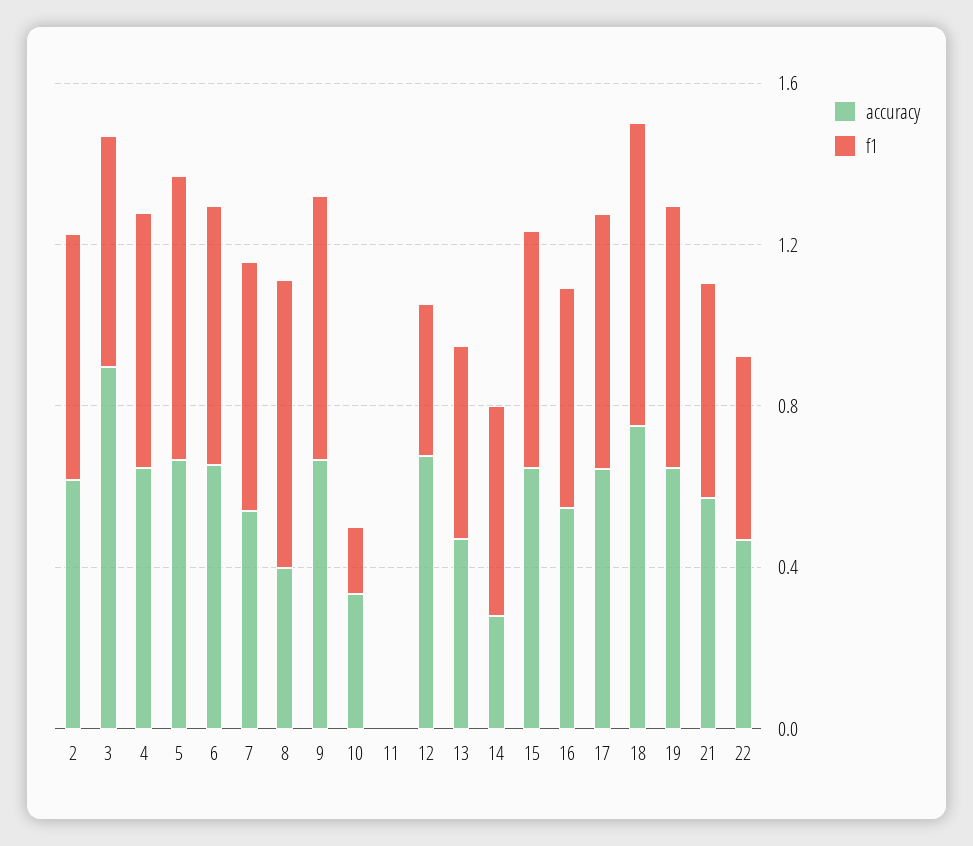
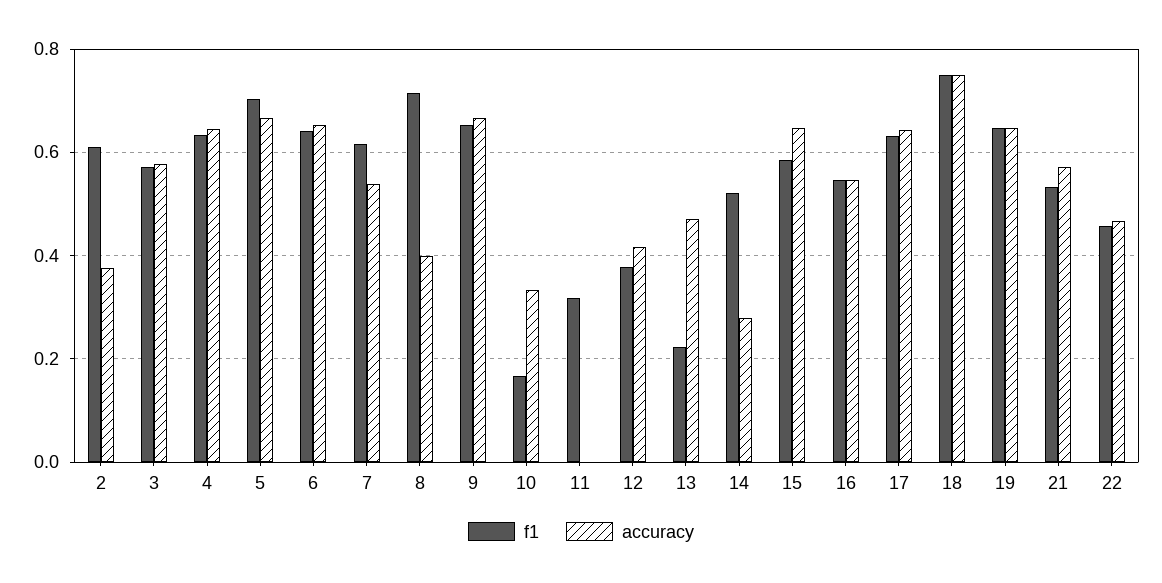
  {
    "accuracy": {
-     "2": 0.6,
+     "2": 0.38,
-     "3": 0.9,
+     "3": 0.58,
      "4": 0.64,
      "5": 0.66,
      "6": 0.66,
      "7": 0.54,
      "8": 0.4,
      "9": 0.66,
      "10": 0.34,
      "11": 0,
-     "12": 0.7,
+     "12": 0.42,
      "13": 0.48,
      "14": 0.28,
      "15": 0.64,
      "16": 0.54,
      "17": 0.64,
      "18": 0.76,
      "19": 0.64,
      "21": 0.58,
      "22": 0.46
    },
    "f1": {
      "2": 0.62,
      "3": 0.58,
      "4": 0.64,
      "5": 0.7,
      "6": 0.64,
      "7": 0.62,
      "8": 0.72,
      "9": 0.66,
      "10": 0.16,
-     "11": 0,
+     "11": 0.32,
      "12": 0.38,
-     "13": 0.5,
+     "13": 0.22,
      "14": 0.52,
      "15": 0.58,
      "16": 0.54,
      "17": 0.64,
      "18": 0.76,
      "19": 0.64,
      "21": 0.54,
      "22": 0.46
    }
  }

